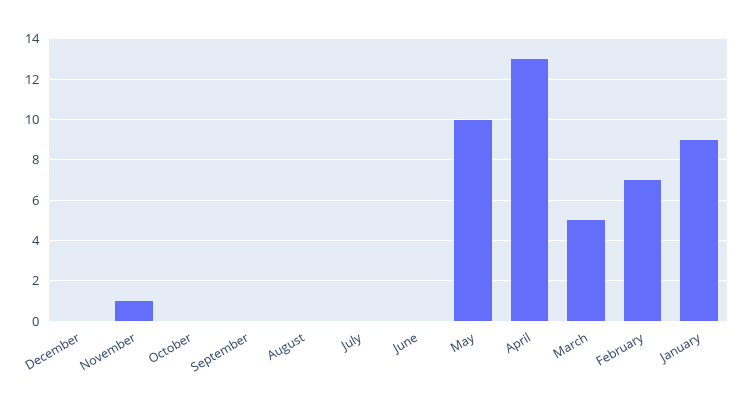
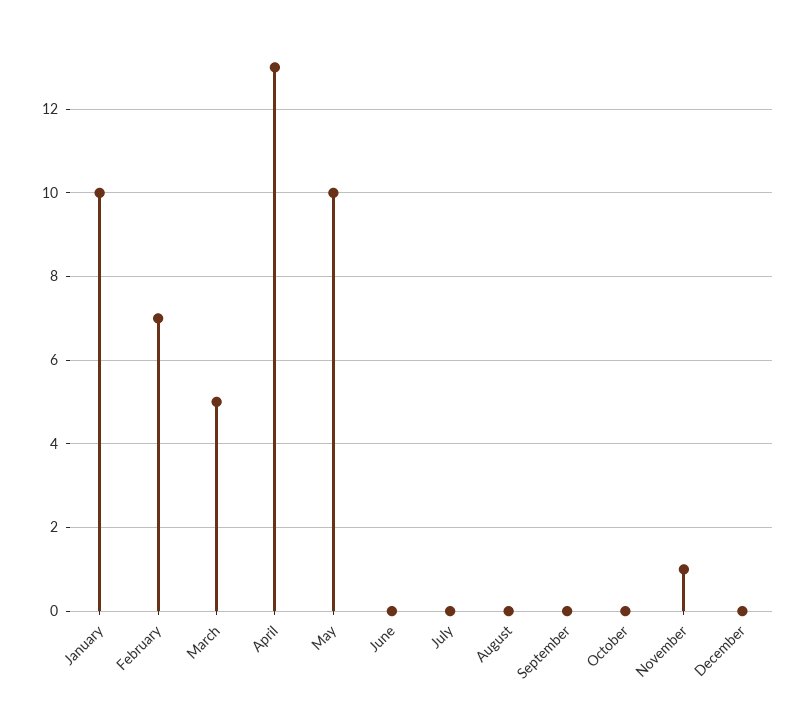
  {
    "December": 0,
    "November": 1,
    "October": 0,
    "September": 0,
    "August": 0,
    "July": 0,
    "June": 0,
    "May": 10,
    "April": 13,
    "March": 5,
    "February": 7,
-   "January": 9
+   "January": 10
  }

